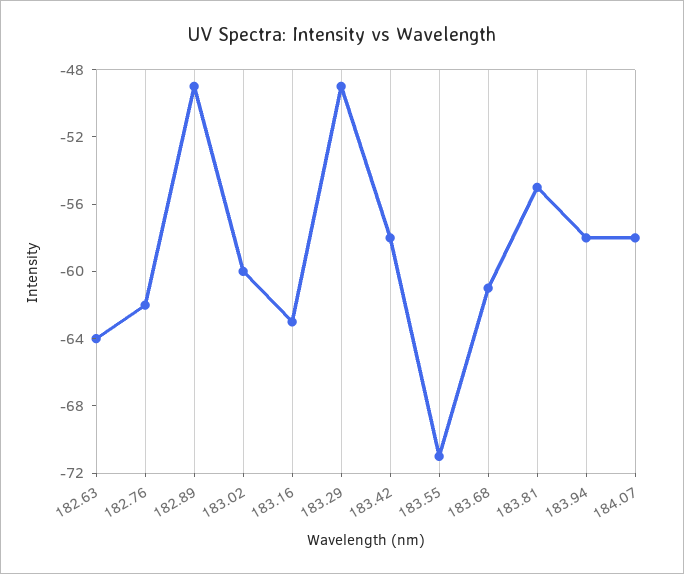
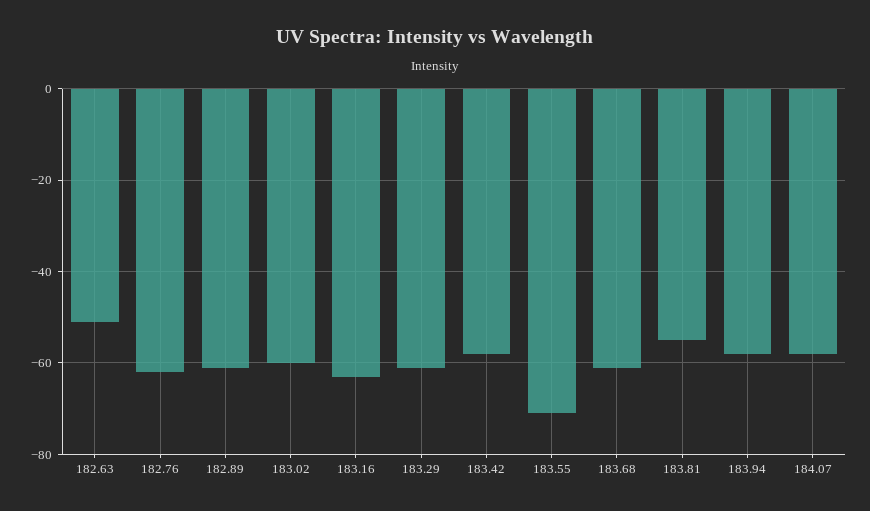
  {
-   "182.63": -64,
+   "182.63": -50,
    "182.76": -62,
-   "182.89": -49,
+   "182.89": -60,
    "183.02": -60,
    "183.16": -63,
-   "183.29": -49,
+   "183.29": -60,
    "183.42": -58,
    "183.55": -71,
    "183.68": -61,
    "183.81": -55,
    "183.94": -58,
    "184.07": -58
  }

